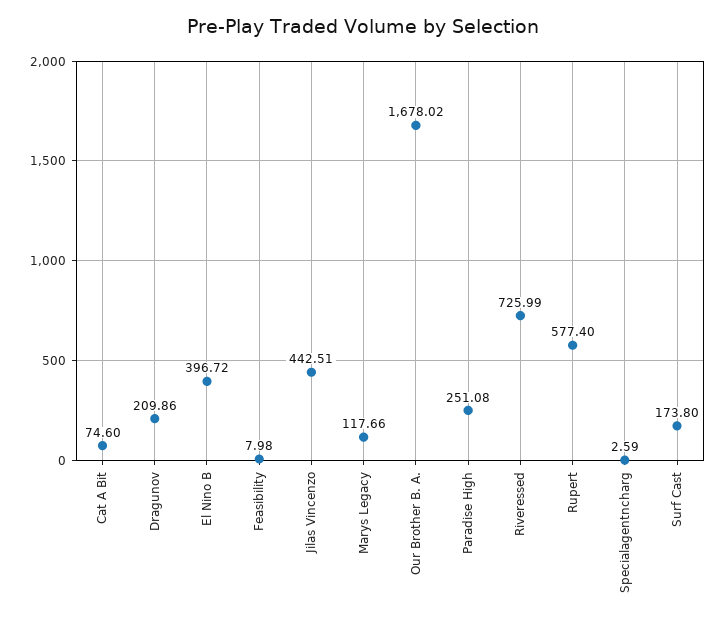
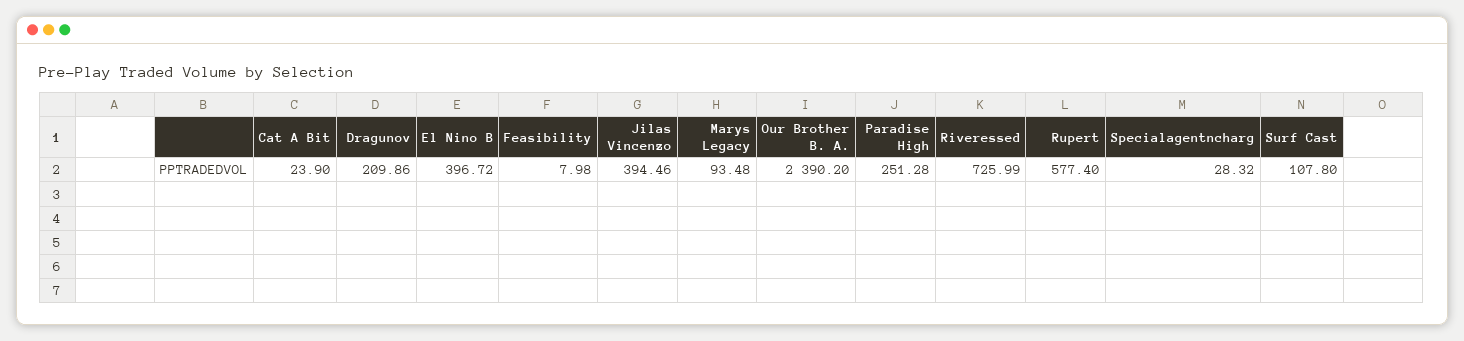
  {
-   "Cat A Bit": 74.6,
+   "Cat A Bit": 23.9,
    "Dragunov": 209.86,
    "El Nino B": 396.72,
    "Feasibility": 7.98,
-   "Jilas Vincenzo": 442.51,
+   "Jilas Vincenzo": 394.46,
-   "Marys Legacy": 117.66,
+   "Marys Legacy": 93.48,
-   "Our Brother B. A.": 1678.02,
+   "Our Brother B. A.": 2390.2,
-   "Paradise High": 251.08,
+   "Paradise High": 251.28,
    "Riveressed": 725.99,
    "Rupert": 577.4,
-   "Specialagentncharg": 2.59,
+   "Specialagentncharg": 28.32,
-   "Surf Cast": 173.8
+   "Surf Cast": 107.8
  }

